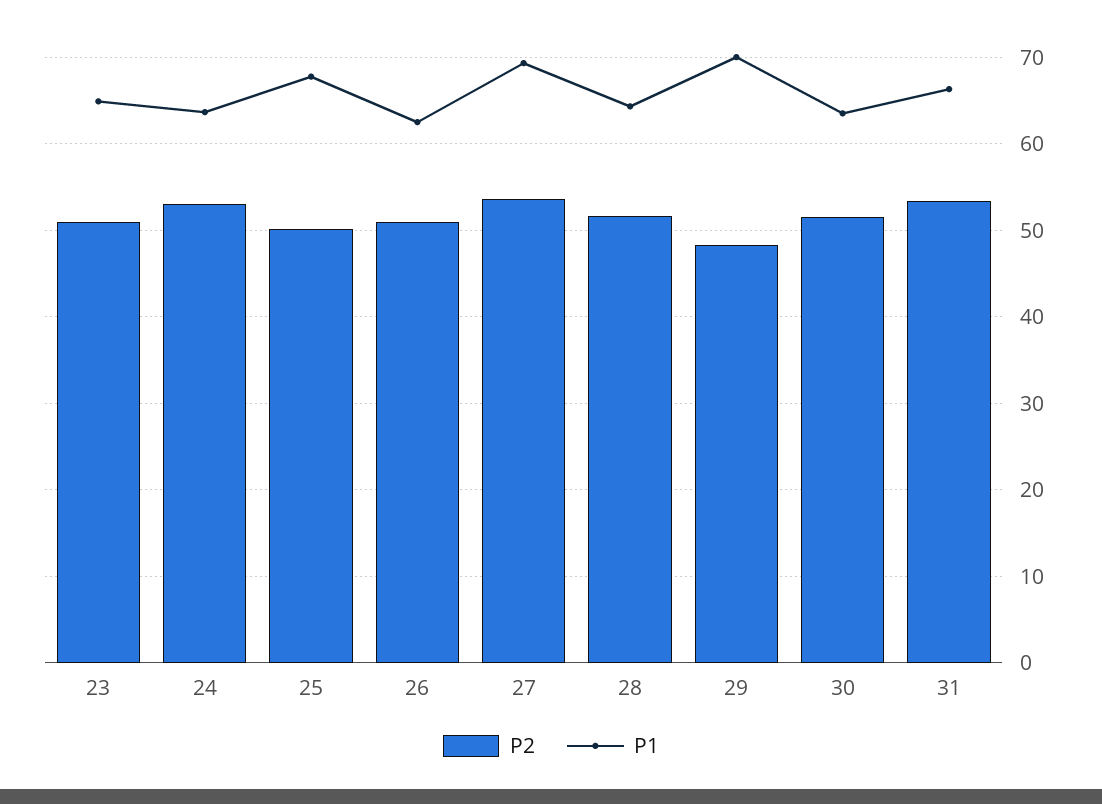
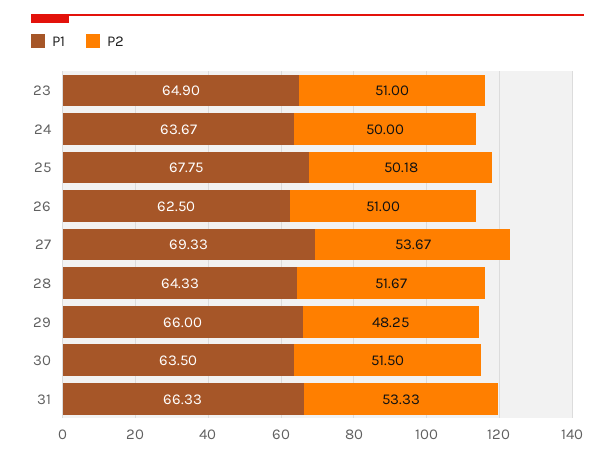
  {
    "P2": {
      "23": 51,
-     "24": 53,
+     "24": 50,
      "25": 50.18,
      "26": 51,
      "27": 53.67,
      "28": 51.67,
      "29": 48.25,
      "30": 51.5,
      "31": 53.33
    },
    "P1": {
      "23": 64.9,
      "24": 63.67,
      "25": 67.75,
      "26": 62.5,
      "27": 69.33,
      "28": 64.33,
-     "29": 70,
+     "29": 66,
      "30": 63.5,
      "31": 66.33
    }
  }

